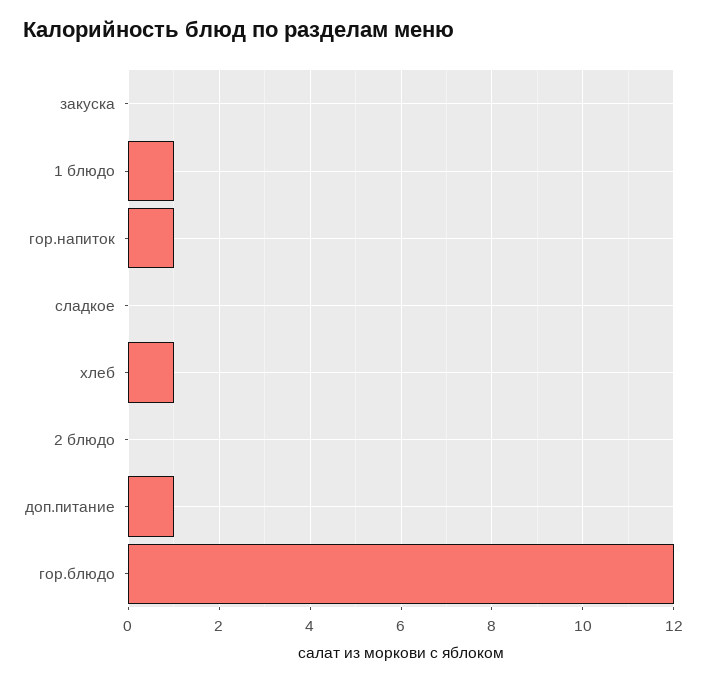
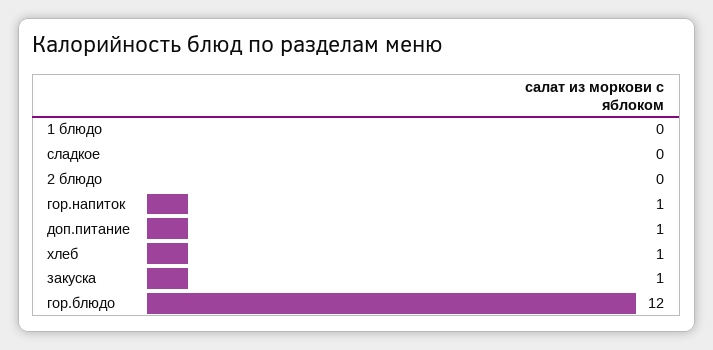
  {
-   "закуска": 0,
+   "закуска": 1,
-   "1 блюдо": 1,
+   "1 блюдо": 0,
    "гор.напиток": 1,
    "сладкое": 0,
    "хлеб": 1,
    "2 блюдо": 0,
    "доп.питание": 1,
    "гор.блюдо": 12
  }

